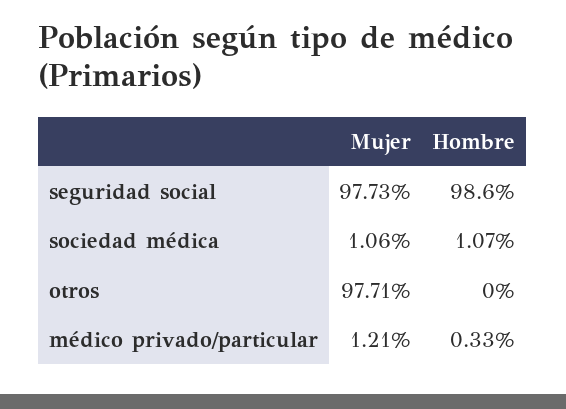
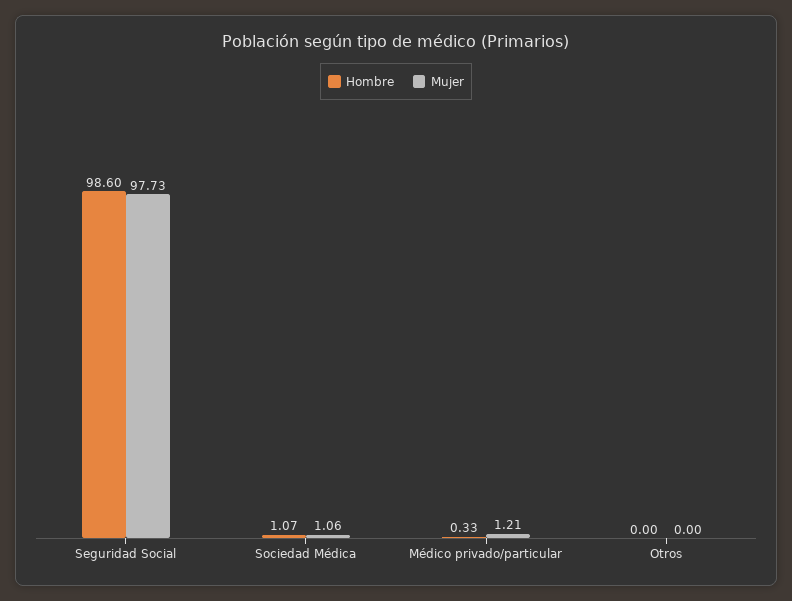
  {
    "Mujer": {
      "seguridad social": 97.73,
      "sociedad médica": 1.06,
-     "otros": 97.71,
+     "otros": 0,
      "médico privado/particular": 1.21
    },
    "Hombre": {
      "seguridad social": 98.6,
      "sociedad médica": 1.07,
      "otros": 0,
      "médico privado/particular": 0.33
    }
  }

